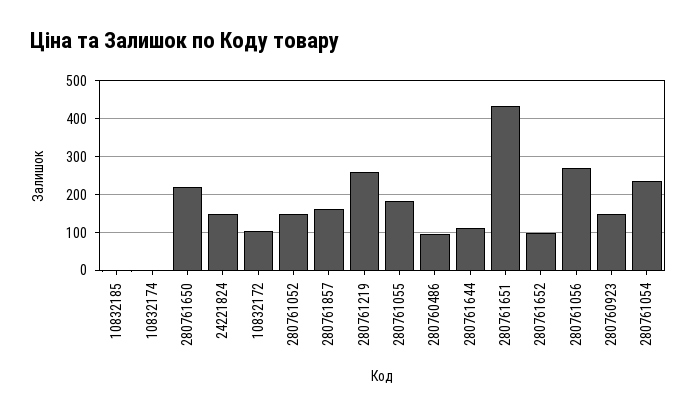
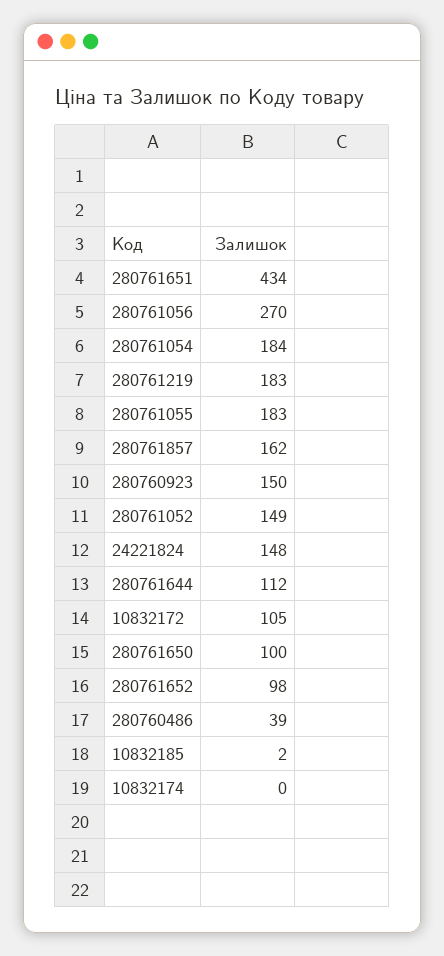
  {
    "10832185": 2,
    "10832174": 0,
-   "280761650": 220,
+   "280761650": 100,
    "24221824": 148,
    "10832172": 105,
    "280761052": 149,
    "280761857": 162,
-   "280761219": 260,
+   "280761219": 183,
    "280761055": 183,
-   "280760486": 100,
+   "280760486": 39,
    "280761644": 112,
    "280761651": 434,
    "280761652": 98,
    "280761056": 270,
    "280760923": 150,
-   "280761054": 240
+   "280761054": 184
  }

